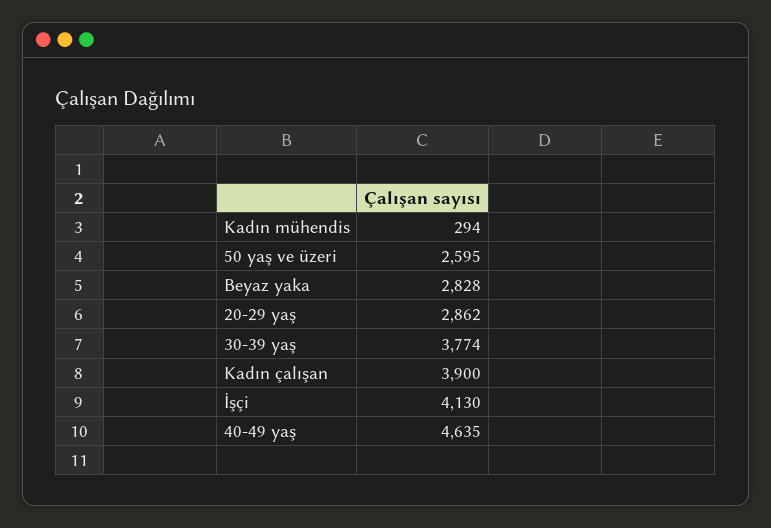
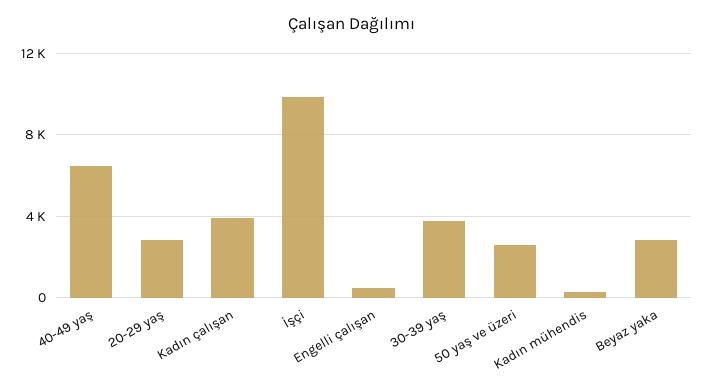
  {
    "Kadın mühendis": 294,
    "50 yaş ve üzeri": 2595,
    "Beyaz yaka": 2828,
    "20-29 yaş": 2862,
    "30-39 yaş": 3774,
    "Kadın çalışan": 3900,
-   "İşçi": 4130,
+   "İşçi": 10000,
-   "40-49 yaş": 4635
+   "40-49 yaş": 6500,
+   "Engelli çalışan": 500
  }

